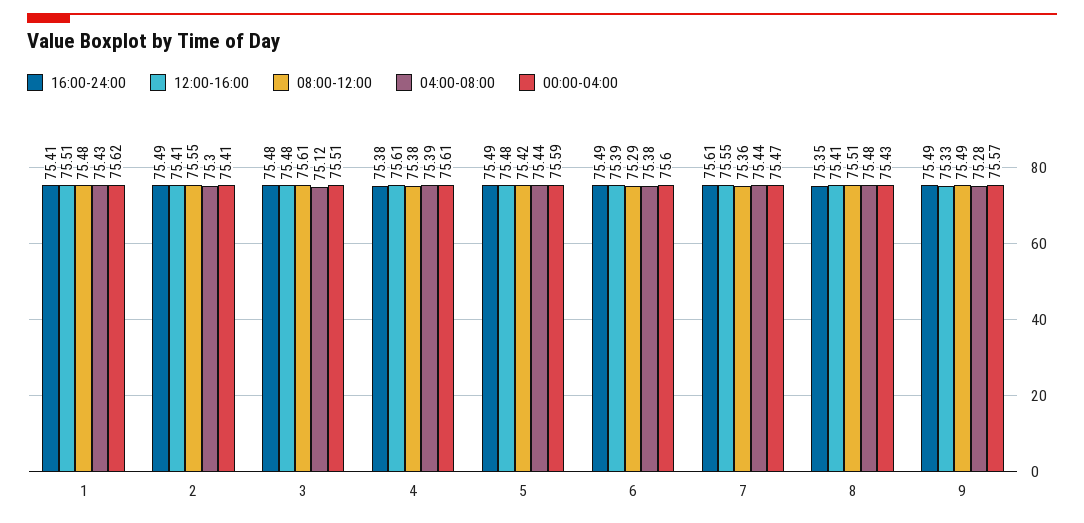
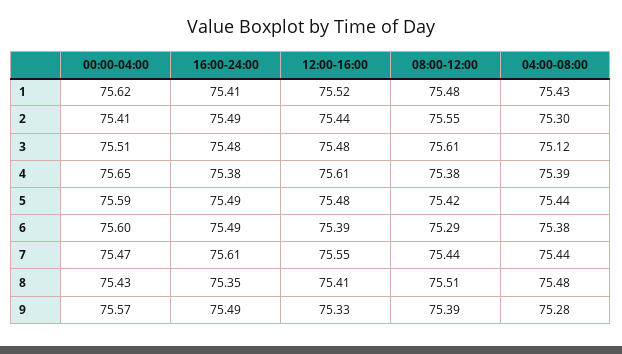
  {
    "16:00-24:00": {
      "1": 75.41,
      "2": 75.49,
      "3": 75.48,
      "4": 75.38,
      "5": 75.49,
      "6": 75.49,
      "7": 75.61,
      "8": 75.35,
      "9": 75.49
    },
    "12:00-16:00": {
-     "1": 75.51,
+     "1": 75.52,
-     "2": 75.41,
+     "2": 75.44,
      "3": 75.48,
      "4": 75.61,
      "5": 75.48,
      "6": 75.39,
      "7": 75.55,
      "8": 75.41,
      "9": 75.33
    },
    "08:00-12:00": {
      "1": 75.48,
      "2": 75.55,
      "3": 75.61,
      "4": 75.38,
      "5": 75.42,
      "6": 75.29,
-     "7": 75.36,
+     "7": 75.44,
      "8": 75.51,
-     "9": 75.49
+     "9": 75.39
    },
    "04:00-08:00": {
      "1": 75.43,
      "2": 75.3,
      "3": 75.12,
      "4": 75.39,
      "5": 75.44,
      "6": 75.38,
      "7": 75.44,
      "8": 75.48,
      "9": 75.28
    },
    "00:00-04:00": {
      "1": 75.62,
      "2": 75.41,
      "3": 75.51,
-     "4": 75.61,
+     "4": 75.65,
      "5": 75.59,
      "6": 75.6,
      "7": 75.47,
      "8": 75.43,
      "9": 75.57
    }
  }

